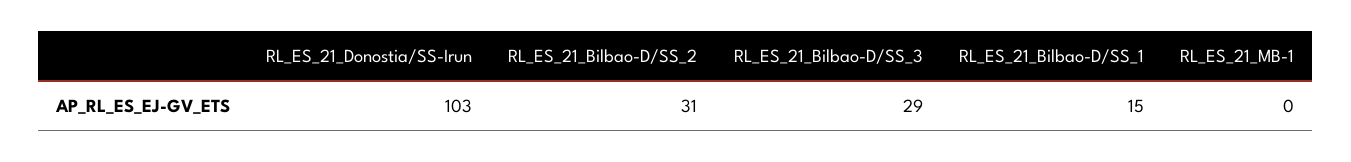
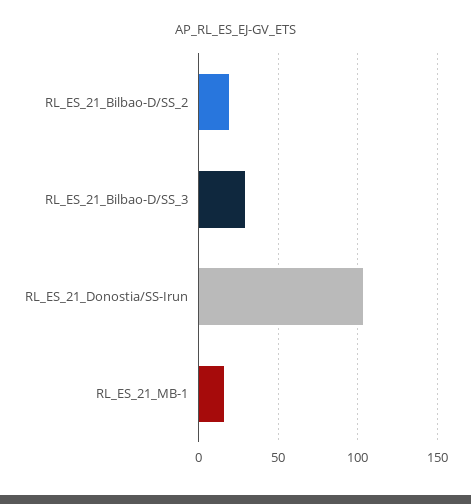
  {
    "RL_ES_21_Donostia/SS-Irun": 103,
-   "RL_ES_21_Bilbao-D/SS_2": 31,
+   "RL_ES_21_Bilbao-D/SS_2": 20,
    "RL_ES_21_Bilbao-D/SS_3": 29,
-   "RL_ES_21_Bilbao-D/SS_1": 15,
-   "RL_ES_21_MB-1": 0
+   "RL_ES_21_MB-1": 15
  }

